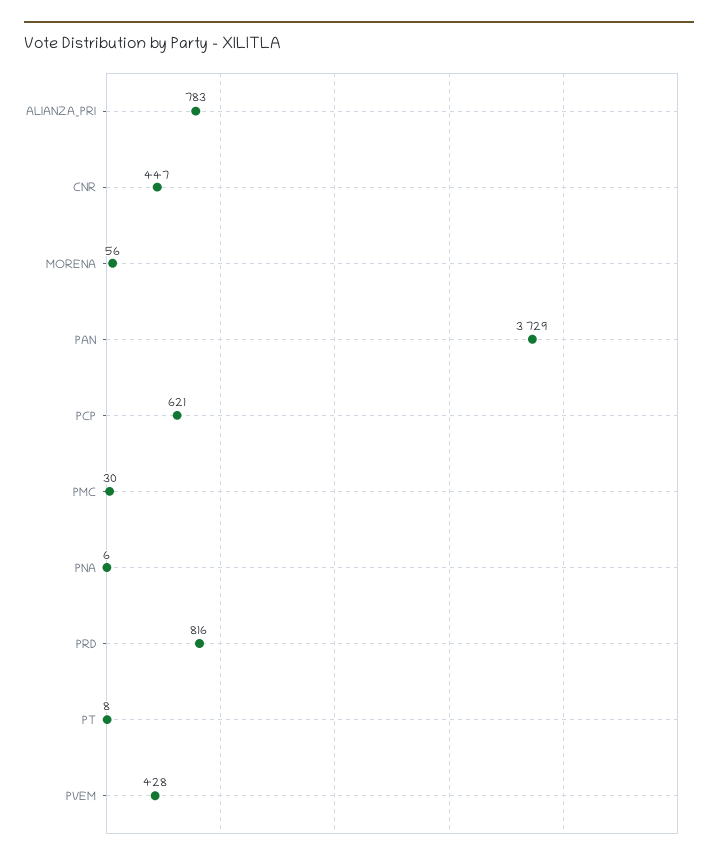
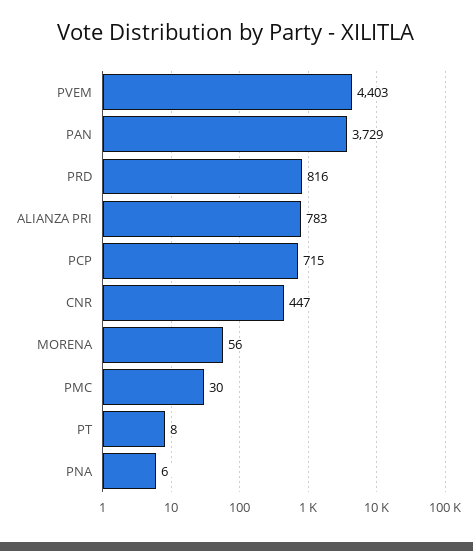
  {
    "ALIANZA_PRI": 783,
    "CNR": 447,
    "MORENA": 56,
    "PAN": 3729,
-   "PCP": 621,
+   "PCP": 715,
    "PMC": 30,
    "PNA": 6,
    "PRD": 816,
    "PT": 8,
-   "PVEM": 428
+   "PVEM": 4403
  }

